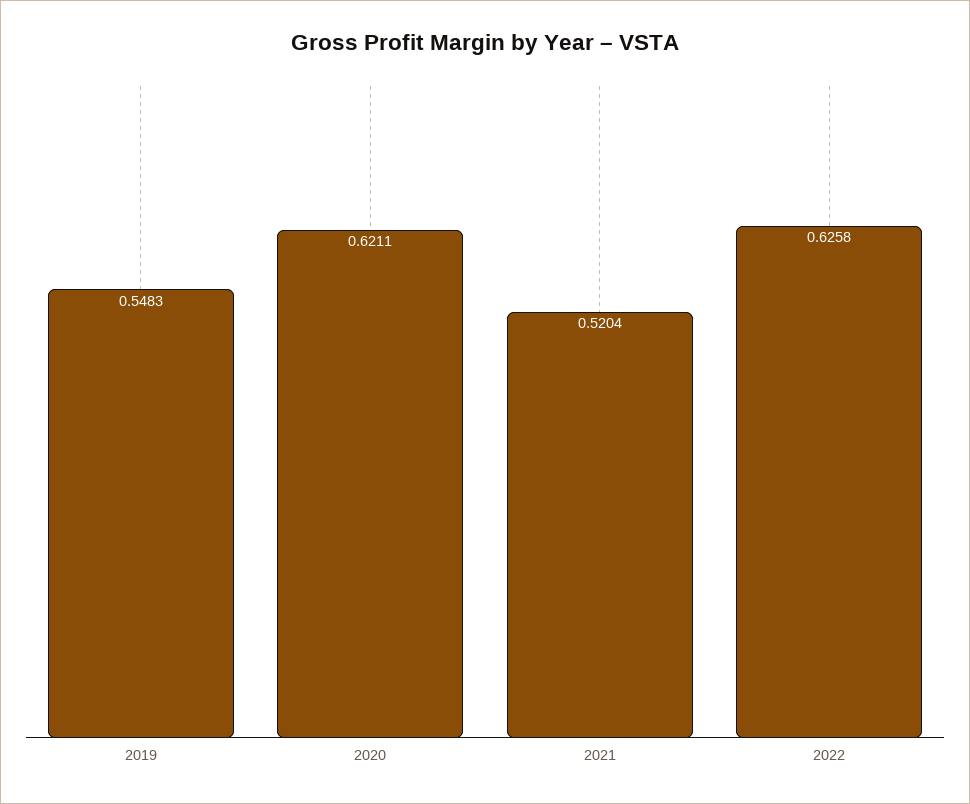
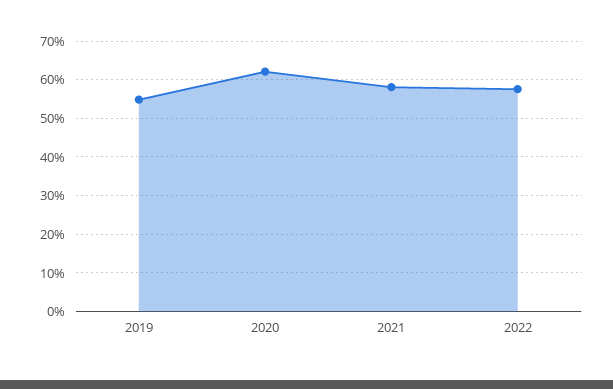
  {
    "2019": 0.5483,
    "2020": 0.6211,
-   "2021": 0.5204,
+   "2021": 0.58,
-   "2022": 0.6258
+   "2022": 0.58
  }

